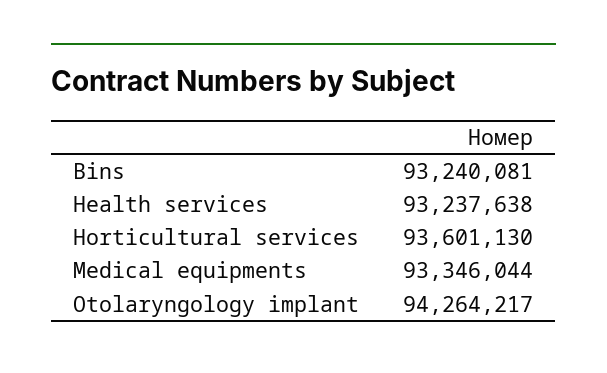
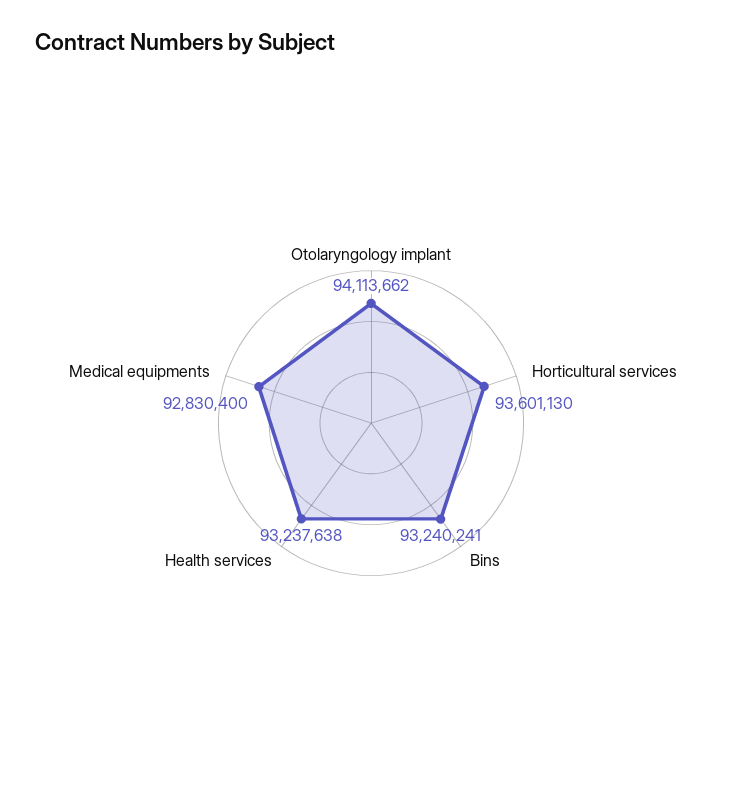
  {
-   "Bins": 93240081,
+   "Bins": 93240241,
    "Health services": 93237638,
    "Horticultural services": 93601130,
-   "Medical equipments": 93346044,
+   "Medical equipments": 92830400,
-   "Otolaryngology implant": 94264217
+   "Otolaryngology implant": 94113662
  }

